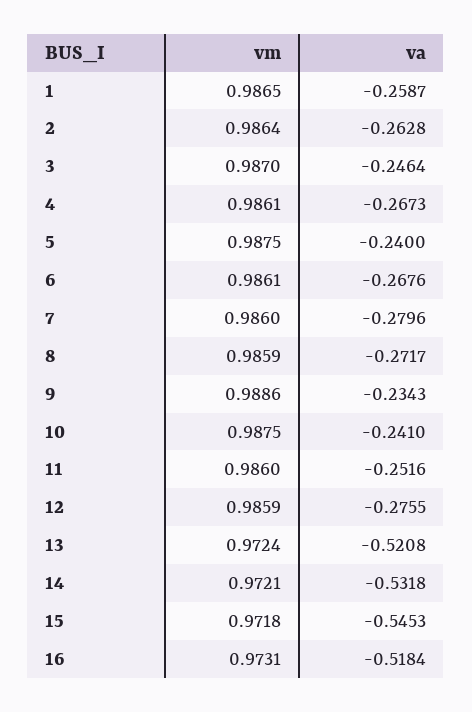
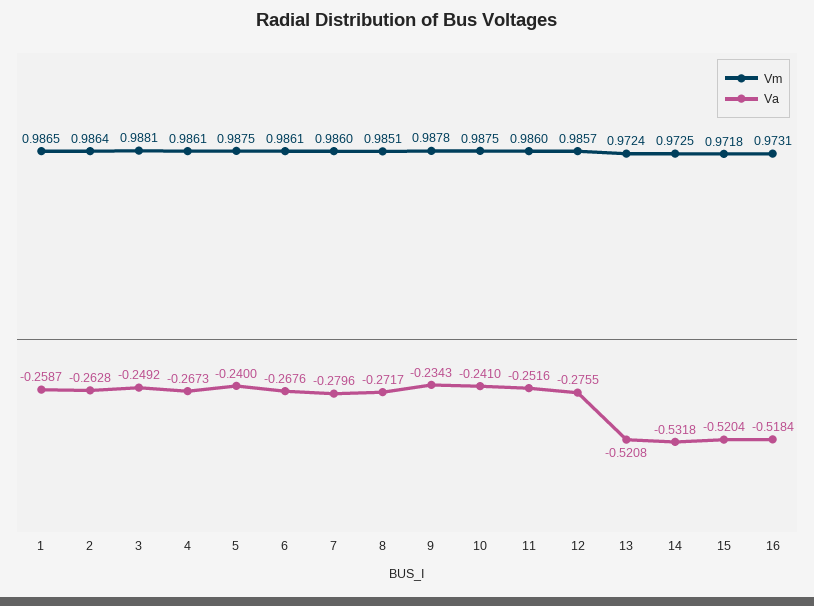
  {
    "vm": {
      "1": 0.9865,
      "2": 0.9864,
-     "3": 0.987,
+     "3": 0.9881,
      "4": 0.9861,
      "5": 0.9875,
      "6": 0.9861,
      "7": 0.986,
-     "8": 0.9859,
+     "8": 0.9851,
-     "9": 0.9886,
+     "9": 0.9878,
      "10": 0.9875,
      "11": 0.986,
-     "12": 0.9859,
+     "12": 0.9857,
      "13": 0.9724,
-     "14": 0.9721,
+     "14": 0.9725,
      "15": 0.9718,
      "16": 0.9731
    },
    "va": {
      "1": -0.2587,
      "2": -0.2628,
-     "3": -0.2464,
+     "3": -0.2492,
      "4": -0.2673,
      "5": -0.24,
      "6": -0.2676,
      "7": -0.2796,
      "8": -0.2717,
      "9": -0.2343,
      "10": -0.241,
      "11": -0.2516,
      "12": -0.2755,
      "13": -0.5208,
      "14": -0.5318,
-     "15": -0.5453,
+     "15": -0.5204,
      "16": -0.5184
    }
  }

